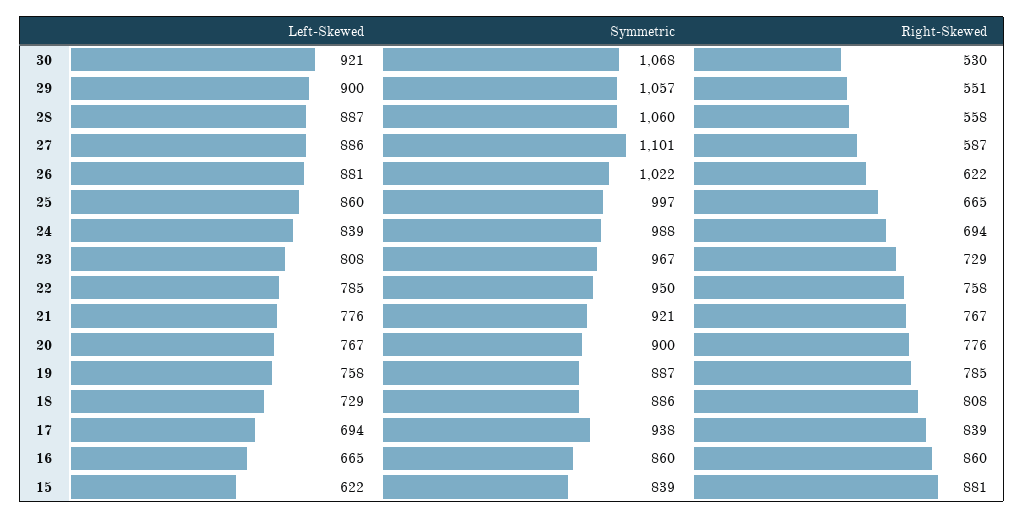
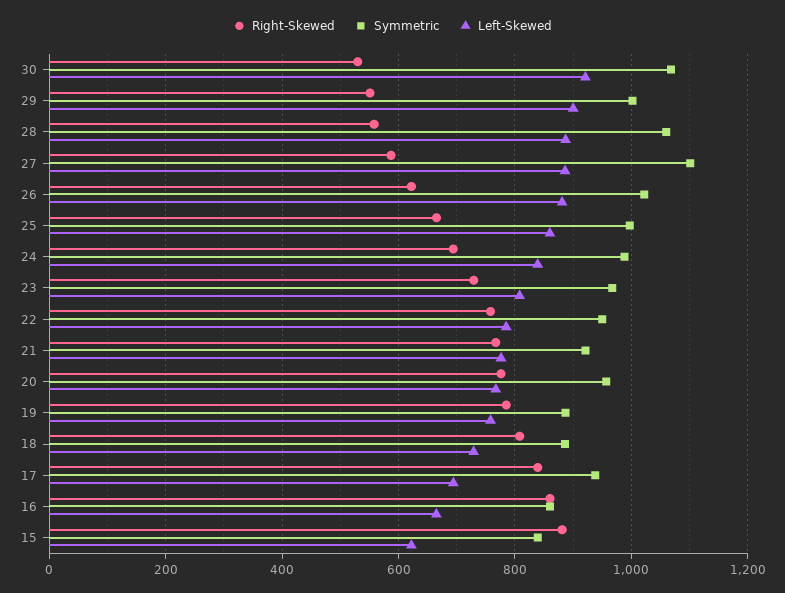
  {
    "Left-Skewed": {
      "30": 921,
      "29": 900,
      "28": 887,
      "27": 886,
      "26": 881,
      "25": 860,
      "24": 839,
      "23": 808,
      "22": 785,
      "21": 776,
      "20": 767,
      "19": 758,
      "18": 729,
      "17": 694,
      "16": 665,
      "15": 622
    },
    "Symmetric": {
      "30": 1068,
-     "29": 1057,
+     "29": 1000,
      "28": 1060,
      "27": 1101,
      "26": 1022,
      "25": 997,
      "24": 988,
      "23": 967,
      "22": 950,
      "21": 921,
-     "20": 900,
+     "20": 960,
      "19": 887,
      "18": 886,
      "17": 938,
      "16": 860,
      "15": 839
    },
    "Right-Skewed": {
      "30": 530,
      "29": 551,
      "28": 558,
      "27": 587,
      "26": 622,
      "25": 665,
      "24": 694,
      "23": 729,
      "22": 758,
      "21": 767,
      "20": 776,
      "19": 785,
      "18": 808,
      "17": 839,
      "16": 860,
      "15": 881
    }
  }

